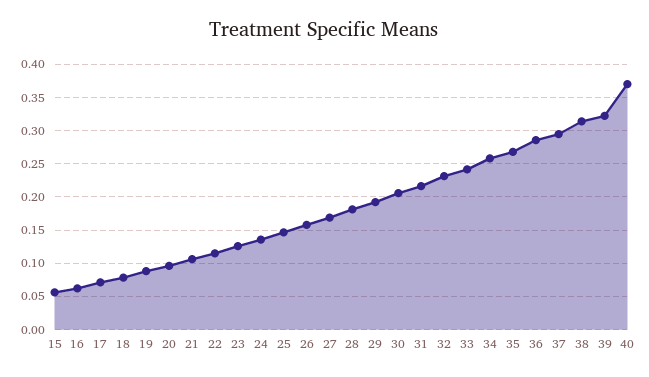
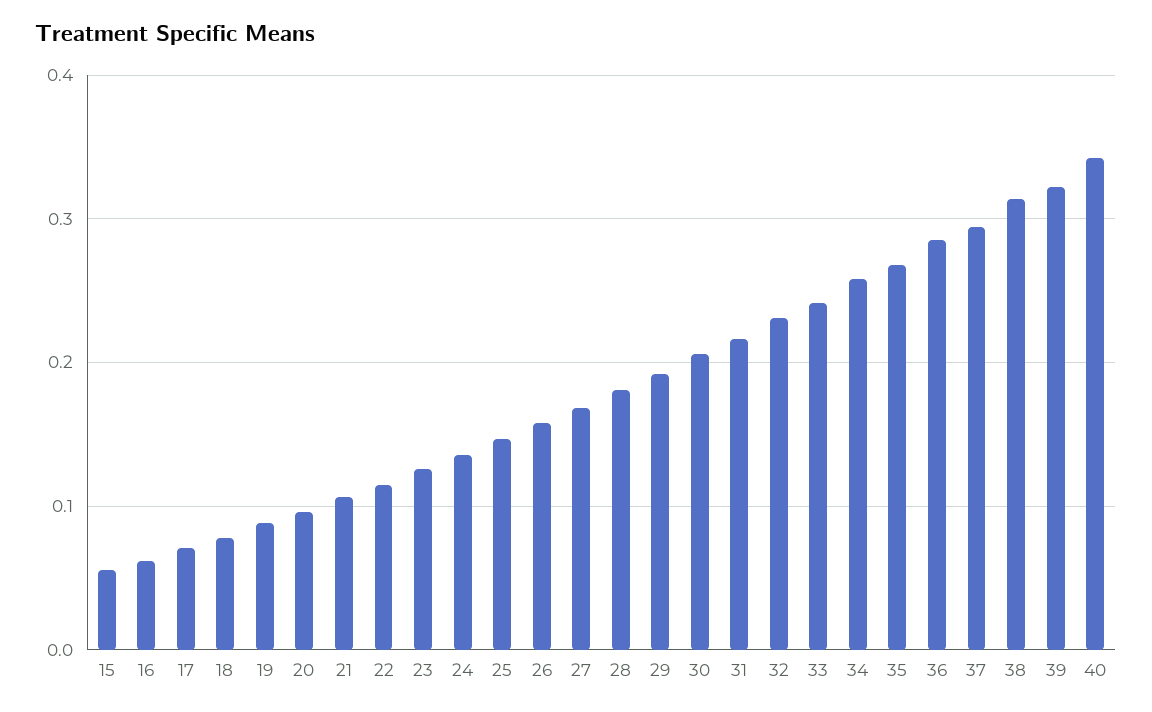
  {
    "15": 0.06,
    "16": 0.06,
    "17": 0.07,
    "18": 0.08,
    "19": 0.09,
    "20": 0.1,
    "21": 0.11,
    "22": 0.12,
    "23": 0.13,
    "24": 0.14,
    "25": 0.15,
    "26": 0.16,
    "27": 0.17,
    "28": 0.18,
    "29": 0.19,
    "30": 0.21,
    "31": 0.22,
    "32": 0.23,
    "33": 0.24,
    "34": 0.26,
    "35": 0.27,
    "36": 0.29,
    "37": 0.29,
    "38": 0.31,
    "39": 0.32,
-   "40": 0.37
+   "40": 0.34
  }

